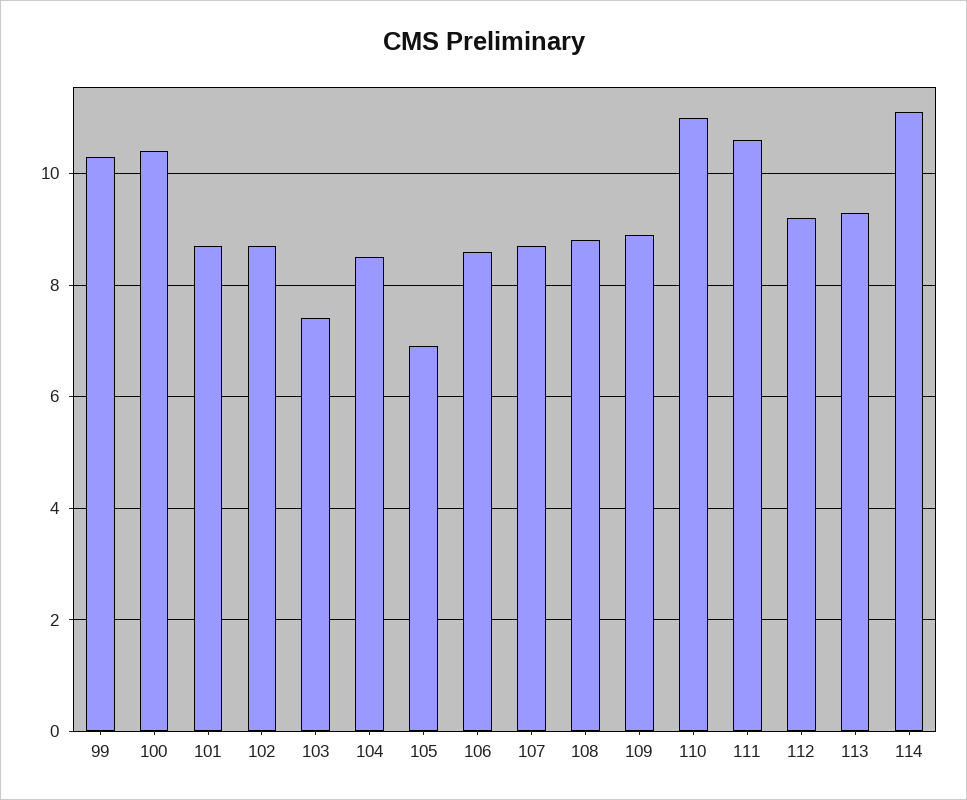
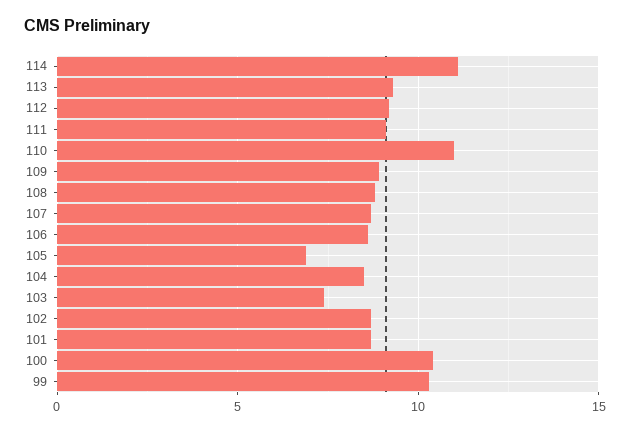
  {
    "99": 10.5,
    "100": 10.5,
    "101": 8.5,
    "102": 8.5,
    "103": 7.5,
    "104": 8.5,
    "105": 7,
    "106": 8.5,
    "107": 8.5,
    "108": 9,
    "109": 9,
    "110": 11,
-   "111": 10.5,
+   "111": 9,
    "112": 9,
    "113": 9.5,
    "114": 11
  }

